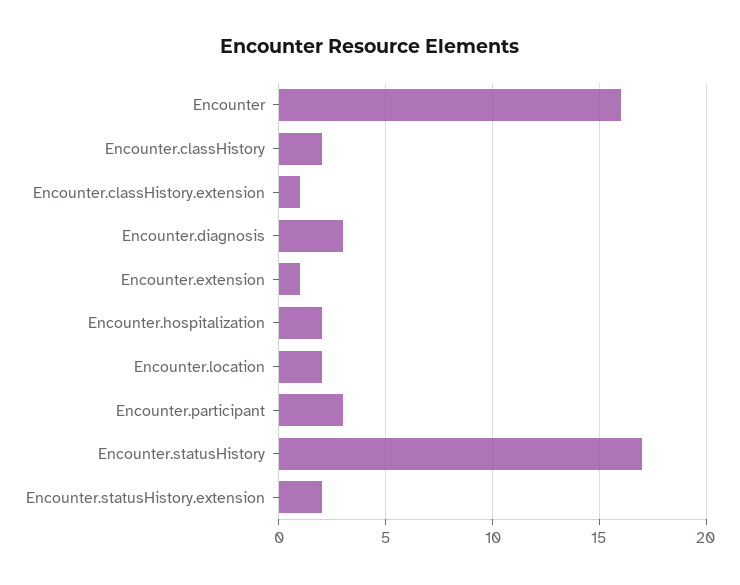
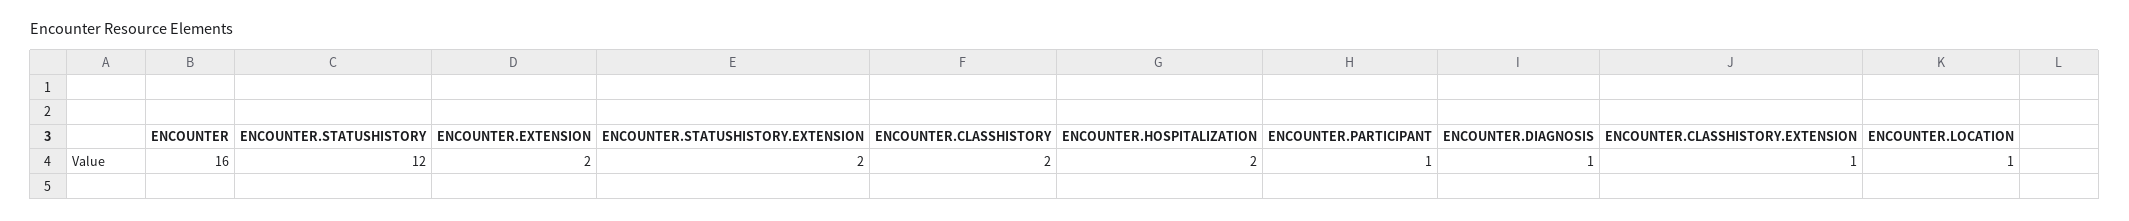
  {
    "Encounter": 16,
    "Encounter.classHistory": 2,
    "Encounter.classHistory.extension": 1,
-   "Encounter.diagnosis": 3,
+   "Encounter.diagnosis": 1,
-   "Encounter.extension": 1,
+   "Encounter.extension": 2,
    "Encounter.hospitalization": 2,
-   "Encounter.location": 2,
+   "Encounter.location": 1,
-   "Encounter.participant": 3,
+   "Encounter.participant": 1,
-   "Encounter.statusHistory": 17,
+   "Encounter.statusHistory": 12,
    "Encounter.statusHistory.extension": 2
  }

